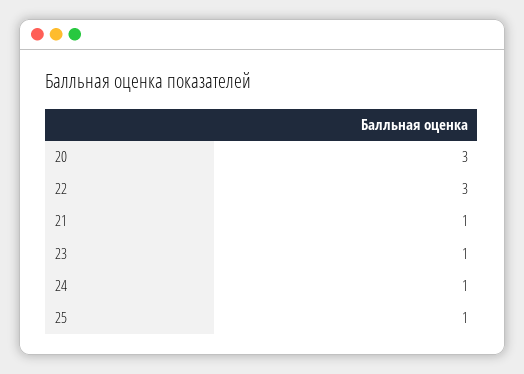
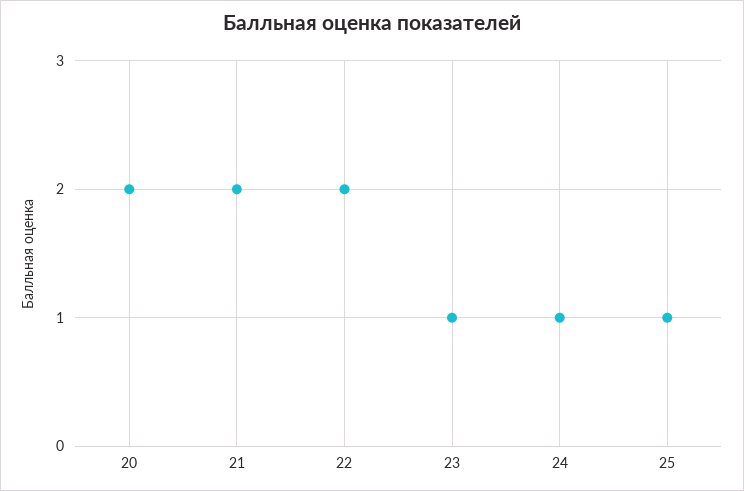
  {
-   "20": 3,
+   "20": 2,
-   "22": 3,
+   "22": 2,
-   "21": 1,
+   "21": 2,
    "23": 1,
    "24": 1,
    "25": 1
  }

